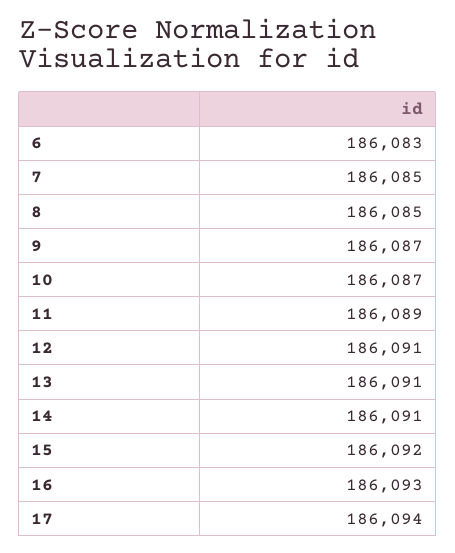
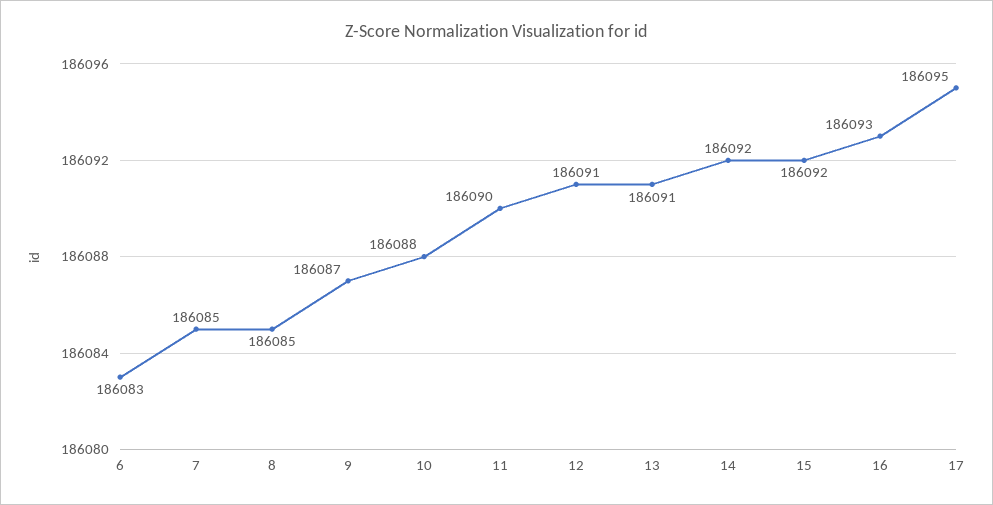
  {
    "6": 186083,
    "7": 186085,
    "8": 186085,
    "9": 186087,
-   "10": 186087,
+   "10": 186088,
-   "11": 186089,
+   "11": 186090,
    "12": 186091,
    "13": 186091,
-   "14": 186091,
+   "14": 186092,
    "15": 186092,
    "16": 186093,
-   "17": 186094
+   "17": 186095
  }

